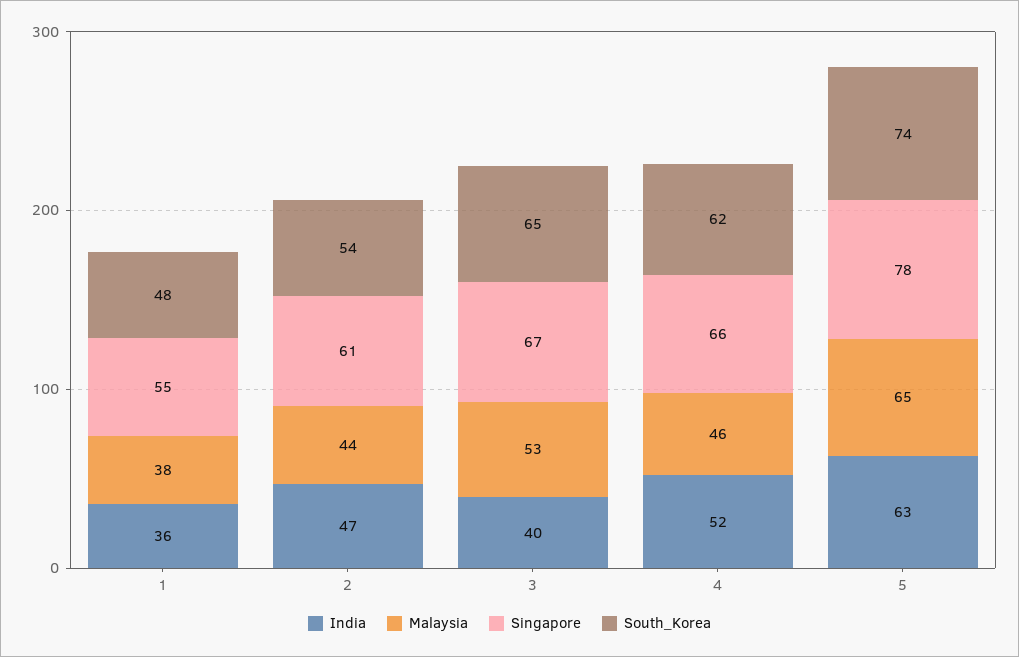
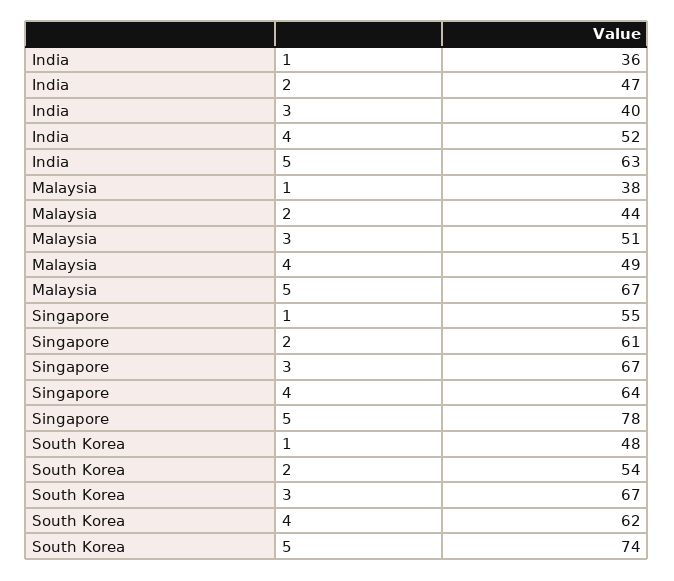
  {
    "India": {
      "1": 36,
      "2": 47,
      "3": 40,
      "4": 52,
      "5": 63
    },
    "Malaysia": {
      "1": 38,
      "2": 44,
-     "3": 53,
+     "3": 51,
-     "4": 46,
+     "4": 49,
-     "5": 65
+     "5": 67
    },
    "Singapore": {
      "1": 55,
      "2": 61,
      "3": 67,
-     "4": 66,
+     "4": 64,
      "5": 78
    },
    "South_Korea": {
      "1": 48,
      "2": 54,
-     "3": 65,
+     "3": 67,
      "4": 62,
      "5": 74
    }
  }

